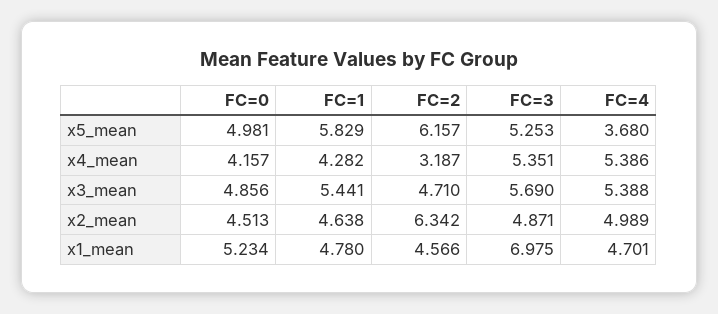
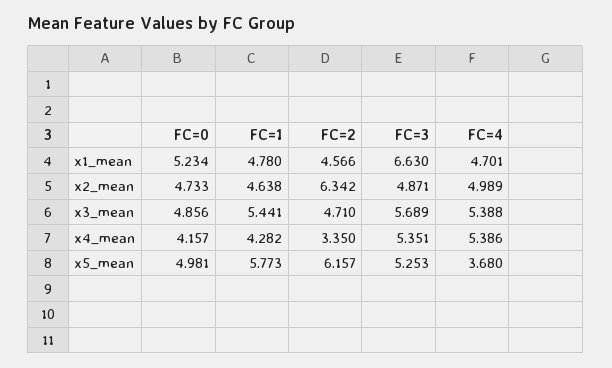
  {
    "FC=0": {
      "x5_mean": 4.981,
      "x4_mean": 4.157,
      "x3_mean": 4.856,
-     "x2_mean": 4.513,
+     "x2_mean": 4.733,
      "x1_mean": 5.234
    },
    "FC=1": {
-     "x5_mean": 5.829,
+     "x5_mean": 5.773,
      "x4_mean": 4.282,
      "x3_mean": 5.441,
      "x2_mean": 4.638,
      "x1_mean": 4.78
    },
    "FC=2": {
      "x5_mean": 6.157,
-     "x4_mean": 3.187,
+     "x4_mean": 3.35,
      "x3_mean": 4.71,
      "x2_mean": 6.342,
      "x1_mean": 4.566
    },
    "FC=3": {
      "x5_mean": 5.253,
      "x4_mean": 5.351,
-     "x3_mean": 5.69,
+     "x3_mean": 5.689,
      "x2_mean": 4.871,
-     "x1_mean": 6.975
+     "x1_mean": 6.63
    },
    "FC=4": {
      "x5_mean": 3.68,
      "x4_mean": 5.386,
      "x3_mean": 5.388,
      "x2_mean": 4.989,
      "x1_mean": 4.701
    }
  }

